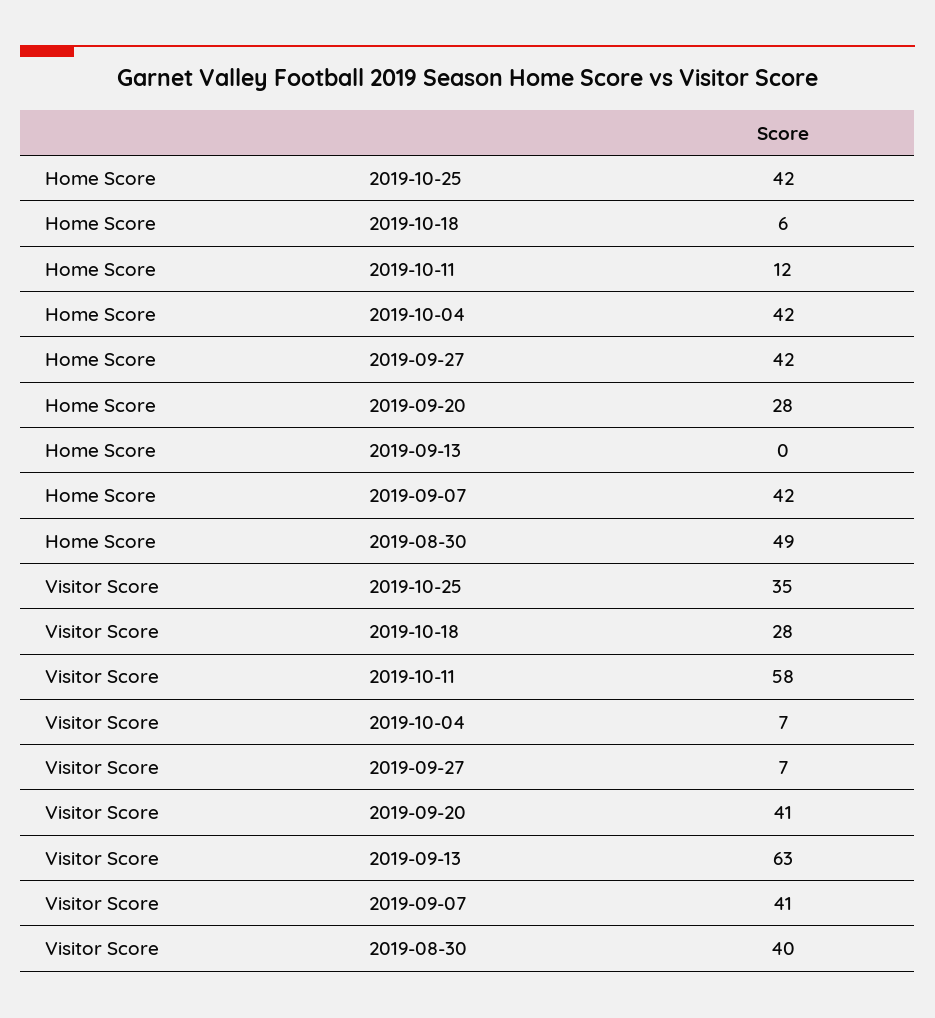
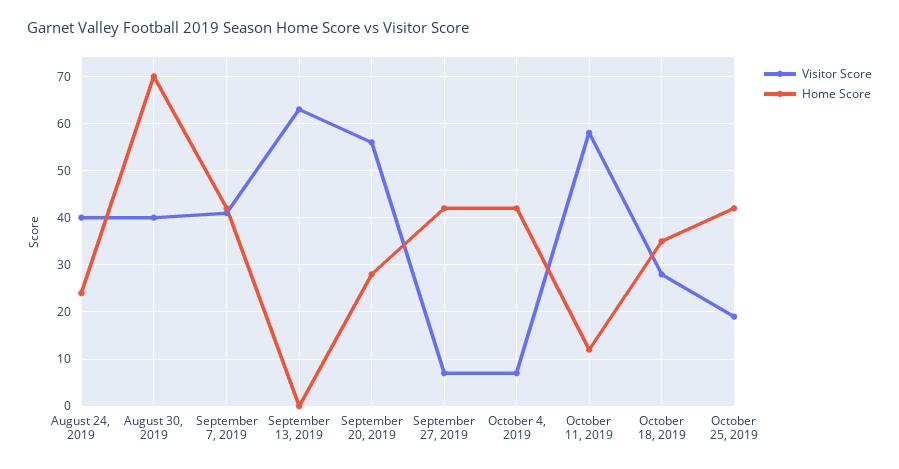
  {
    "Home Score": {
      "2019-10-25": 42,
-     "2019-10-18": 6,
+     "2019-10-18": 35,
      "2019-10-11": 12,
      "2019-10-04": 42,
      "2019-09-27": 42,
      "2019-09-20": 28,
      "2019-09-13": 0,
      "2019-09-07": 42,
-     "2019-08-30": 49
+     "2019-08-30": 70,
+     "August 24, 2019": 25
    },
    "Visitor Score": {
-     "2019-10-25": 35,
+     "2019-10-25": 20,
      "2019-10-18": 28,
      "2019-10-11": 58,
      "2019-10-04": 7,
      "2019-09-27": 7,
-     "2019-09-20": 41,
+     "2019-09-20": 55,
      "2019-09-13": 63,
      "2019-09-07": 41,
-     "2019-08-30": 40
+     "2019-08-30": 40,
+     "August 24, 2019": 40
    }
  }

